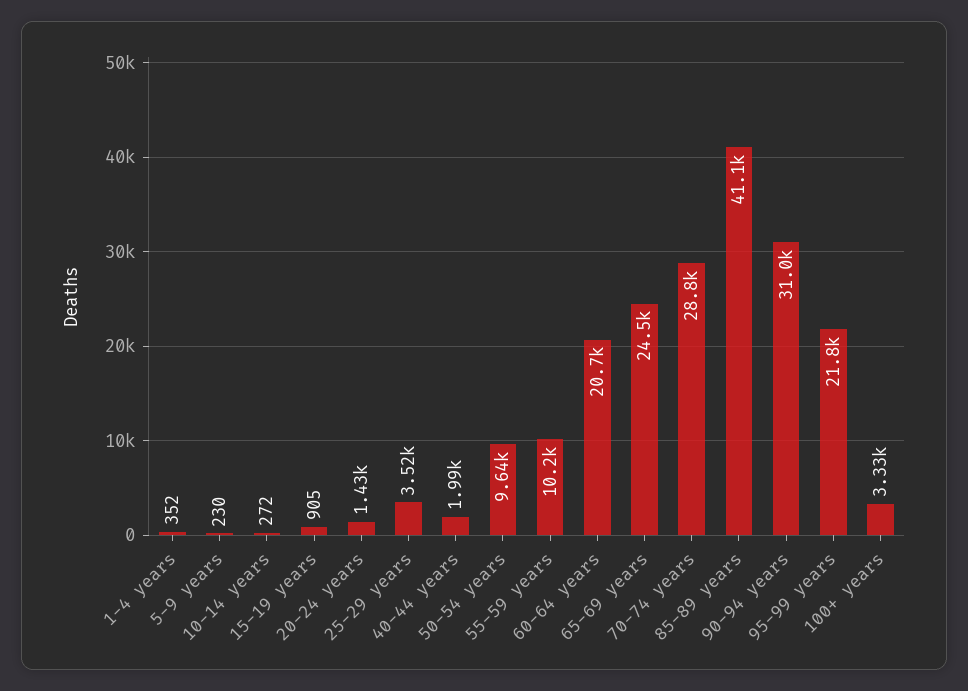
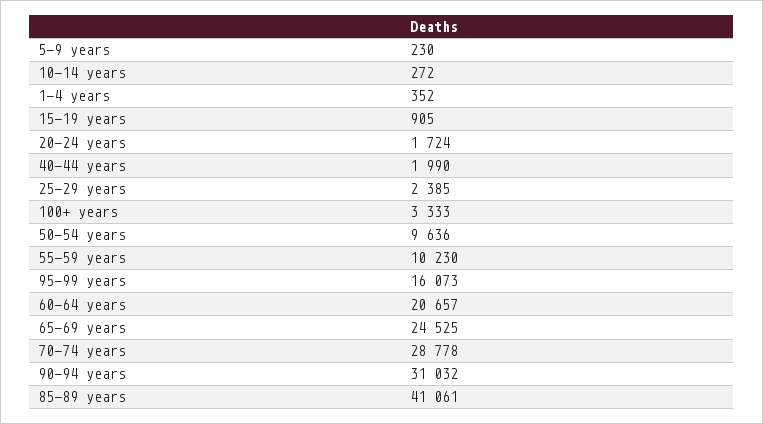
  {
    "1-4 years": 352,
    "5-9 years": 230,
    "10-14 years": 272,
    "15-19 years": 905,
-   "20-24 years": 1430,
+   "20-24 years": 1724,
-   "25-29 years": 3520,
+   "25-29 years": 2385,
    "40-44 years": 1990,
    "50-54 years": 9636,
    "55-59 years": 10230,
    "60-64 years": 20657,
    "65-69 years": 24525,
    "70-74 years": 28778,
    "85-89 years": 41061,
    "90-94 years": 31032,
-   "95-99 years": 21800,
+   "95-99 years": 16073,
    "100+ years": 3333
  }

